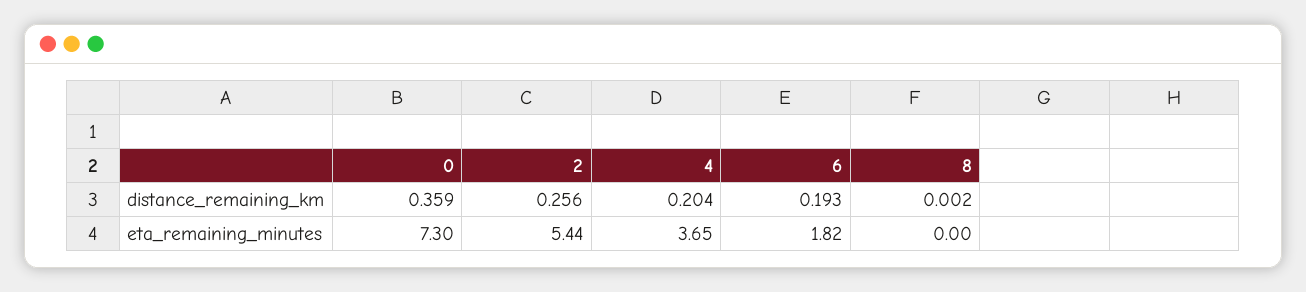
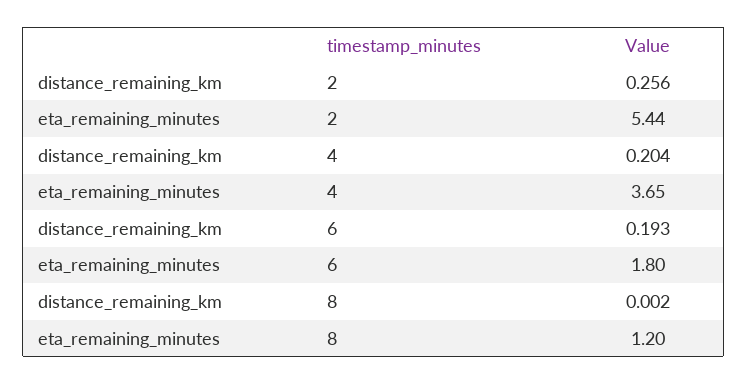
  {
-   "0": {
-     "distance_remaining_km": 0.359,
-     "eta_remaining_minutes": 7.3
-   },
    "2": {
      "distance_remaining_km": 0.256,
      "eta_remaining_minutes": 5.44
    },
    "4": {
      "distance_remaining_km": 0.204,
      "eta_remaining_minutes": 3.65
    },
    "6": {
      "distance_remaining_km": 0.193,
-     "eta_remaining_minutes": 1.82
+     "eta_remaining_minutes": 1.8
    },
    "8": {
      "distance_remaining_km": 0.002,
-     "eta_remaining_minutes": 0
+     "eta_remaining_minutes": 1.2
    }
  }

